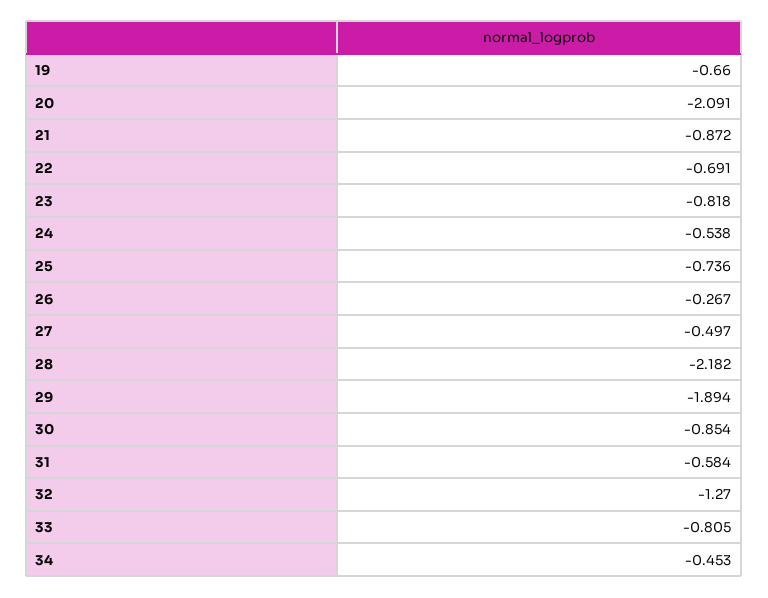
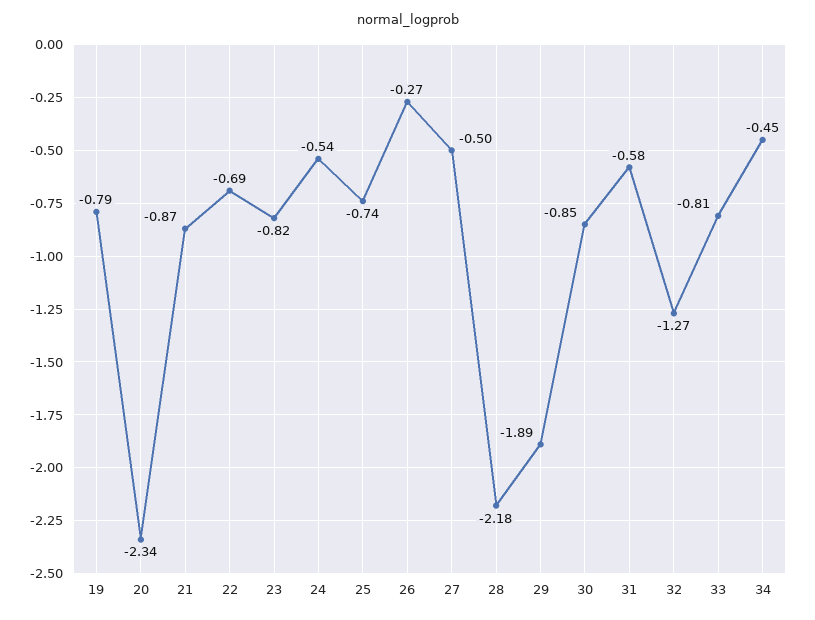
  {
-   "19": -0.66,
+   "19": -0.79,
-   "20": -2.091,
+   "20": -2.34,
    "21": -0.872,
    "22": -0.691,
    "23": -0.818,
    "24": -0.538,
    "25": -0.736,
    "26": -0.267,
    "27": -0.497,
    "28": -2.182,
    "29": -1.894,
    "30": -0.854,
    "31": -0.584,
    "32": -1.27,
    "33": -0.805,
    "34": -0.453
  }

